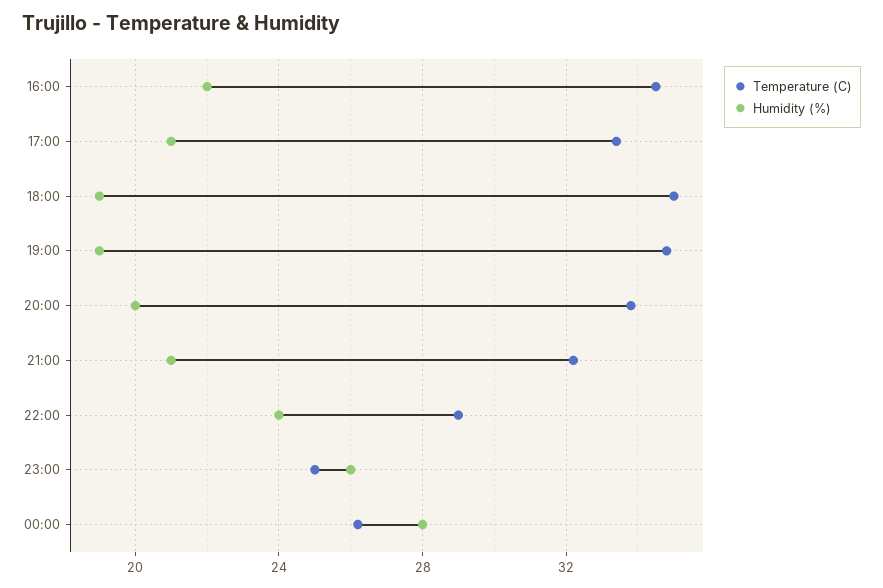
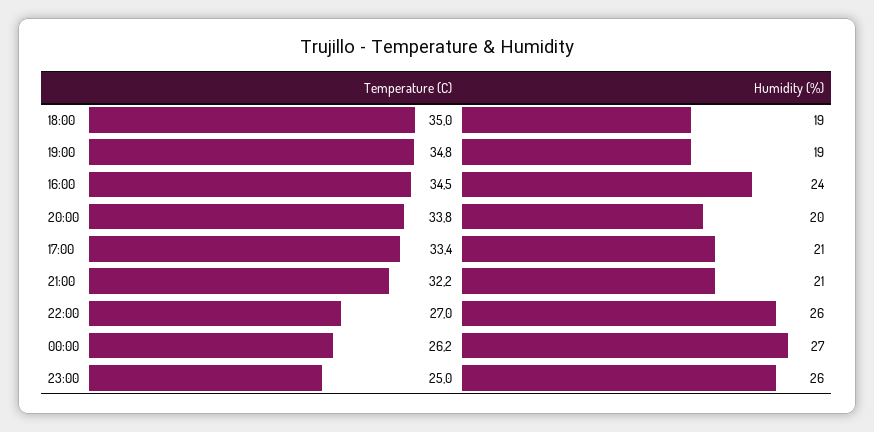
  {
    "Temperature (C)": {
      "16:00": 34.5,
      "17:00": 33.4,
      "18:00": 35,
      "19:00": 34.8,
      "20:00": 33.8,
      "21:00": 32.2,
-     "22:00": 29,
+     "22:00": 27,
      "23:00": 25,
      "00:00": 26.2
    },
    "Humidity (%)": {
-     "16:00": 22,
+     "16:00": 24,
      "17:00": 21,
      "18:00": 19,
      "19:00": 19,
      "20:00": 20,
      "21:00": 21,
-     "22:00": 24,
+     "22:00": 26,
      "23:00": 26,
-     "00:00": 28
+     "00:00": 27
    }
  }

